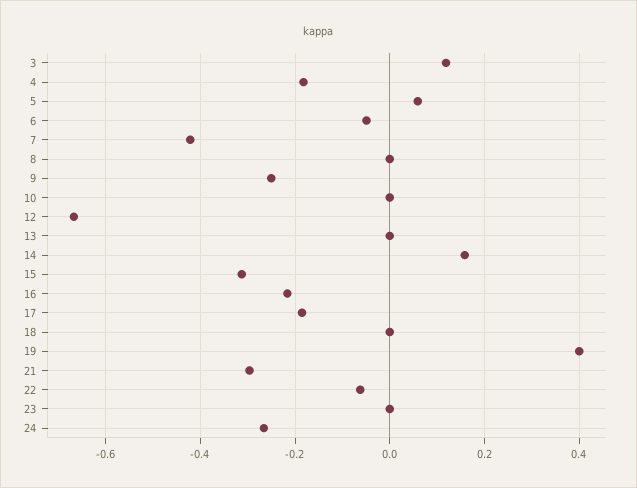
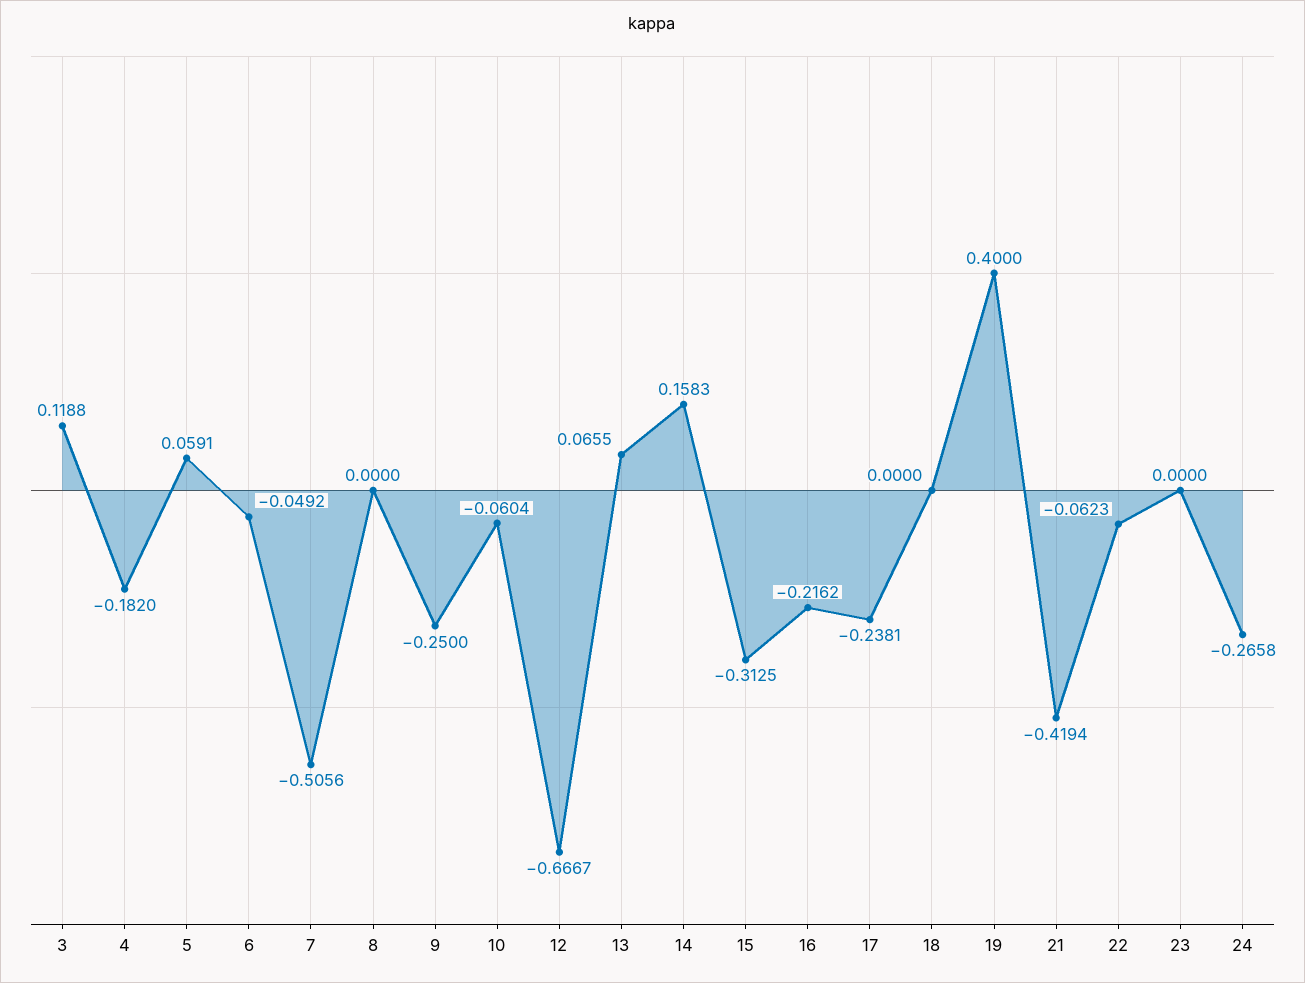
  {
    "3": 0.1188,
    "4": -0.182,
    "5": 0.0591,
    "6": -0.0492,
-   "7": -0.42,
+   "7": -0.5056,
    "8": 0,
    "9": -0.25,
-   "10": 0,
+   "10": -0.0604,
    "12": -0.6667,
-   "13": 0,
+   "13": 0.0655,
    "14": 0.1583,
    "15": -0.3125,
    "16": -0.2162,
-   "17": -0.18,
+   "17": -0.2381,
    "18": 0,
    "19": 0.4,
-   "21": -0.3,
+   "21": -0.4194,
    "22": -0.0623,
    "23": 0,
    "24": -0.2658
  }

